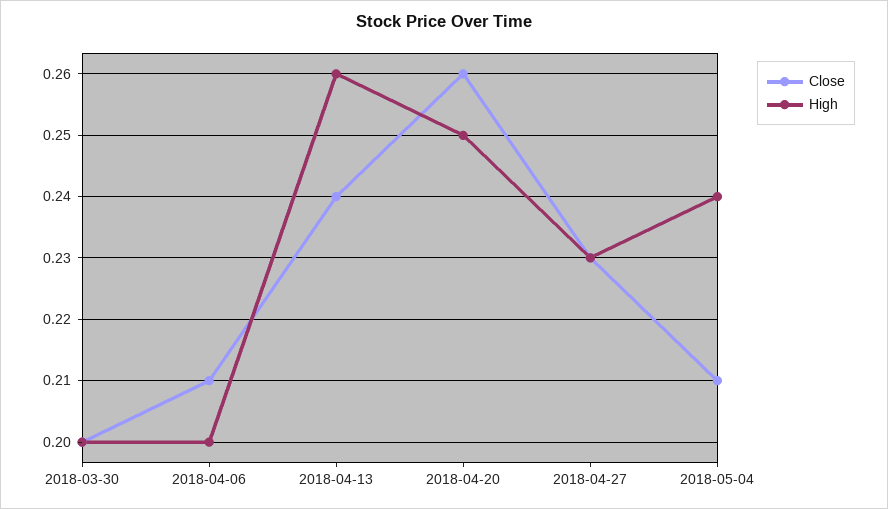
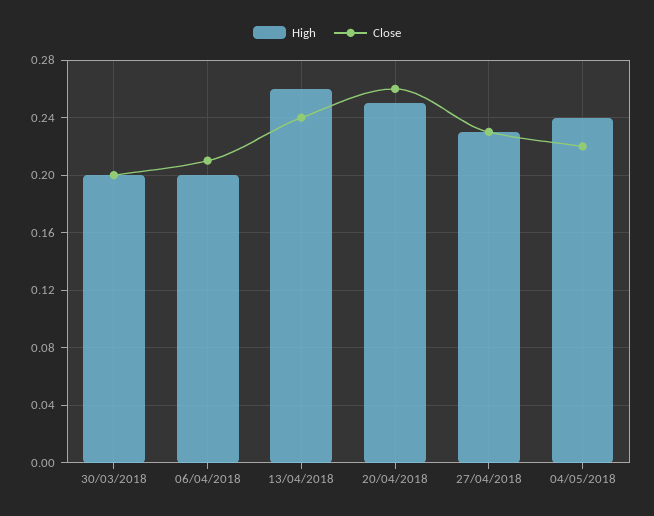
  {
    "Close": {
      "2018-03-30": 0.2,
      "2018-04-06": 0.21,
      "2018-04-13": 0.24,
      "2018-04-20": 0.26,
      "2018-04-27": 0.23,
-     "2018-05-04": 0.21
+     "2018-05-04": 0.22
    },
    "High": {
      "2018-03-30": 0.2,
      "2018-04-06": 0.2,
      "2018-04-13": 0.26,
      "2018-04-20": 0.25,
      "2018-04-27": 0.23,
      "2018-05-04": 0.24
    }
  }

